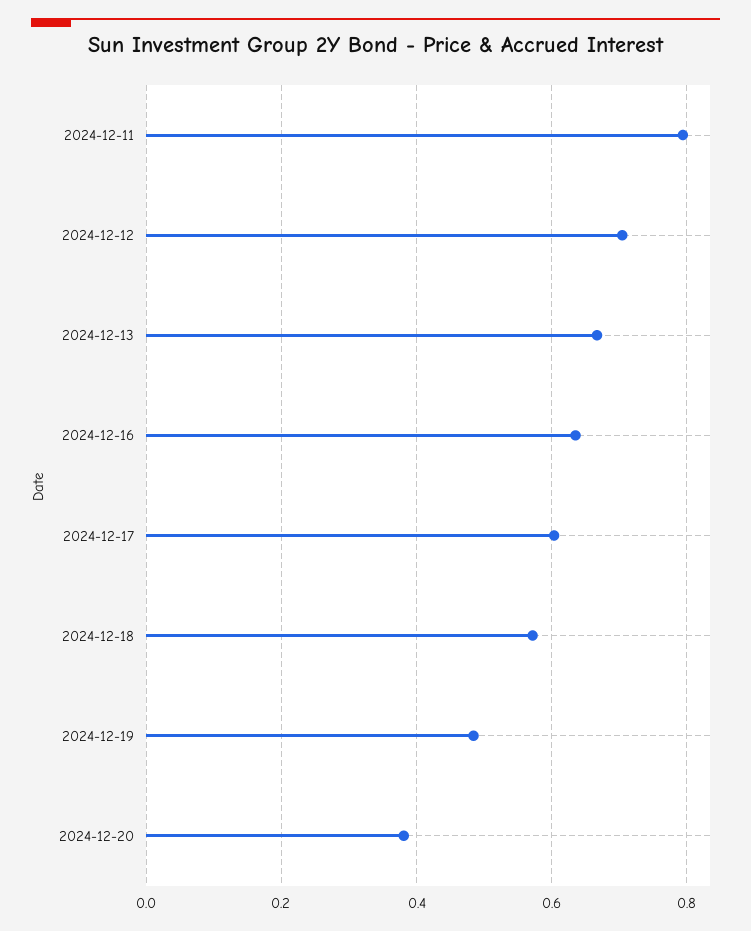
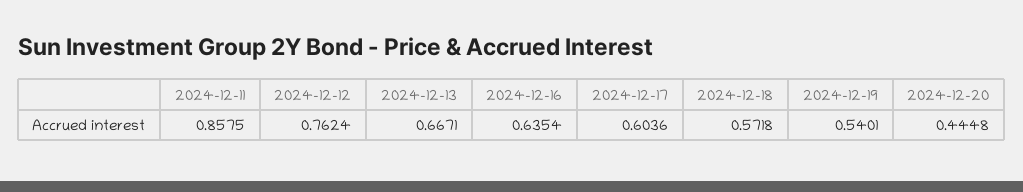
  {
-   "2024-12-11": 0.8,
+   "2024-12-11": 0.8575,
-   "2024-12-12": 0.7,
+   "2024-12-12": 0.7624,
    "2024-12-13": 0.6671,
    "2024-12-16": 0.6354,
    "2024-12-17": 0.6036,
    "2024-12-18": 0.5718,
-   "2024-12-19": 0.48,
+   "2024-12-19": 0.5401,
-   "2024-12-20": 0.38
+   "2024-12-20": 0.4448
  }

